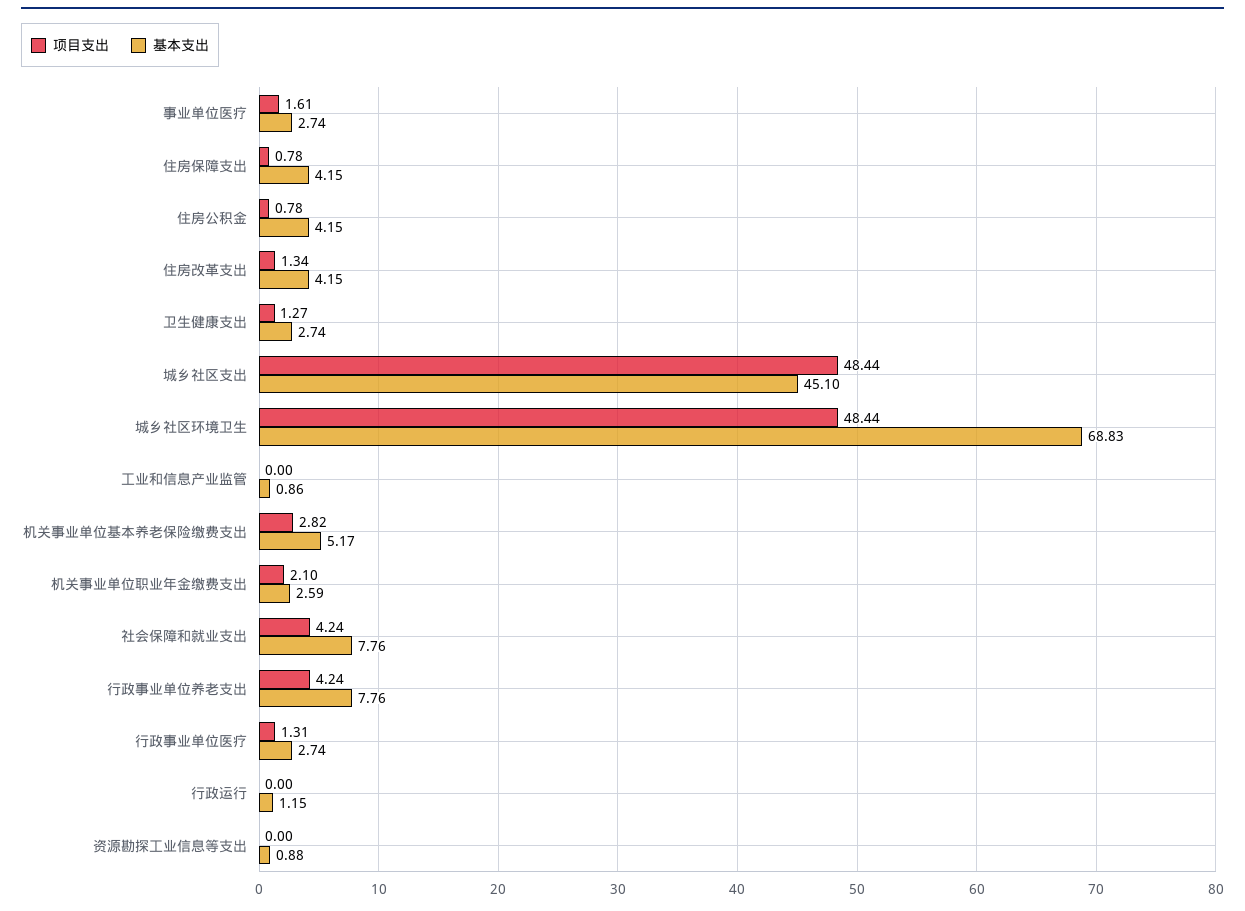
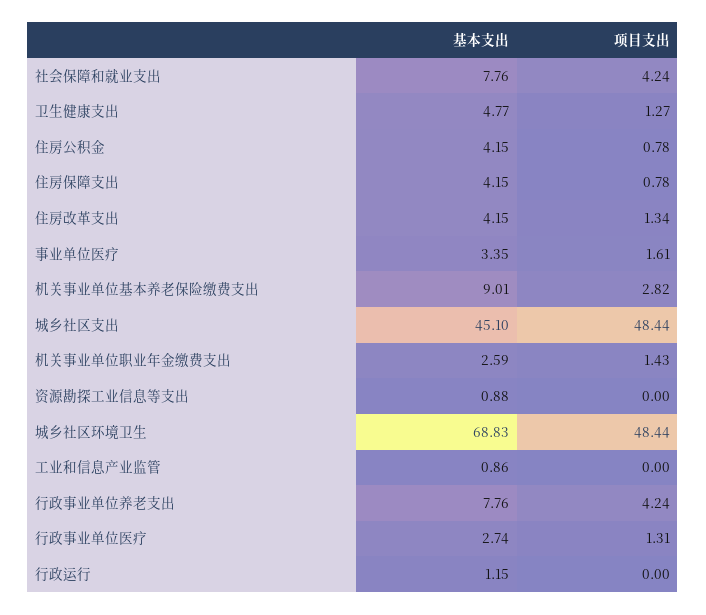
  {
    "项目支出": {
      "事业单位医疗": 1.61,
      "住房保障支出": 0.78,
      "住房公积金": 0.78,
      "住房改革支出": 1.34,
      "卫生健康支出": 1.27,
      "城乡社区支出": 48.44,
      "城乡社区环境卫生": 48.44,
      "工业和信息产业监管": 0,
      "机关事业单位基本养老保险缴费支出": 2.82,
-     "机关事业单位职业年金缴费支出": 2.1,
+     "机关事业单位职业年金缴费支出": 1.43,
      "社会保障和就业支出": 4.24,
      "行政事业单位养老支出": 4.24,
      "行政事业单位医疗": 1.31,
      "行政运行": 0,
      "资源勘探工业信息等支出": 0
    },
    "基本支出": {
-     "事业单位医疗": 2.74,
+     "事业单位医疗": 3.35,
      "住房保障支出": 4.15,
      "住房公积金": 4.15,
      "住房改革支出": 4.15,
-     "卫生健康支出": 2.74,
+     "卫生健康支出": 4.77,
      "城乡社区支出": 45.1,
      "城乡社区环境卫生": 68.83,
      "工业和信息产业监管": 0.86,
-     "机关事业单位基本养老保险缴费支出": 5.17,
+     "机关事业单位基本养老保险缴费支出": 9.01,
      "机关事业单位职业年金缴费支出": 2.59,
      "社会保障和就业支出": 7.76,
      "行政事业单位养老支出": 7.76,
      "行政事业单位医疗": 2.74,
      "行政运行": 1.15,
      "资源勘探工业信息等支出": 0.88
    }
  }

